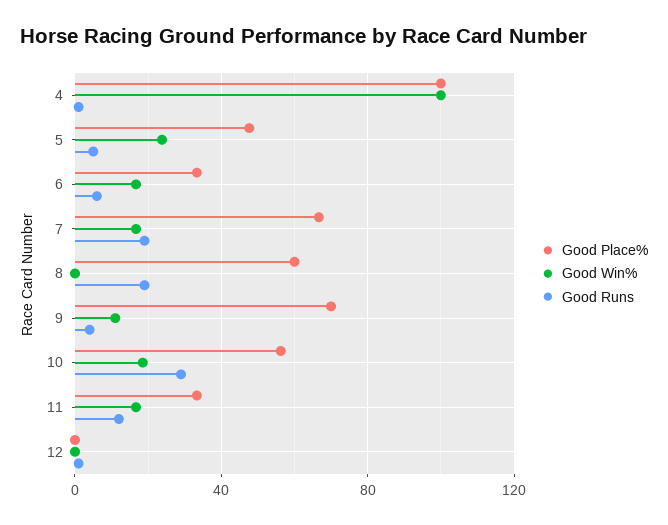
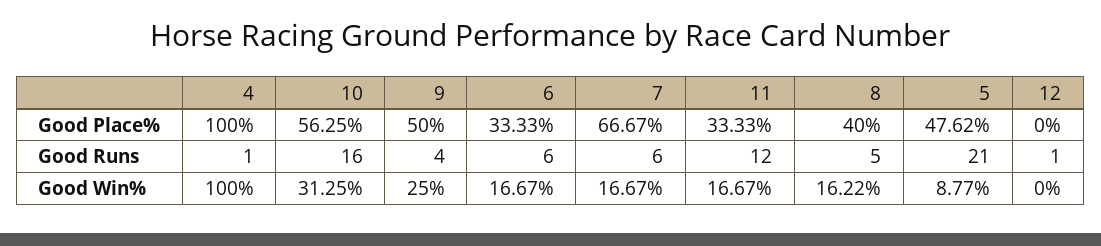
  {
    "Good Place%": {
      "4": 100,
      "5": 47.62,
      "6": 33.33,
      "7": 66.67,
-     "8": 60,
+     "8": 40,
-     "9": 70,
+     "9": 50,
      "10": 56.25,
      "11": 33.33,
      "12": 0
    },
    "Good Win%": {
      "4": 100,
-     "5": 25,
+     "5": 8.77,
      "6": 16.67,
      "7": 16.67,
-     "8": 0,
+     "8": 16.22,
-     "9": 10,
+     "9": 25,
-     "10": 20,
+     "10": 31.25,
      "11": 16.67,
      "12": 0
    },
    "Good Runs": {
      "4": 1,
-     "5": 5,
+     "5": 21,
      "6": 6,
-     "7": 20,
+     "7": 6,
-     "8": 20,
+     "8": 5,
      "9": 4,
-     "10": 30,
+     "10": 16,
      "11": 12,
      "12": 1
    }
  }

